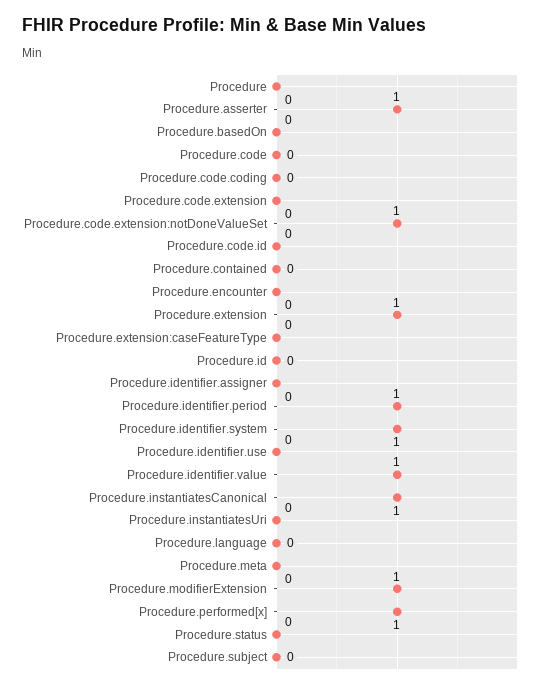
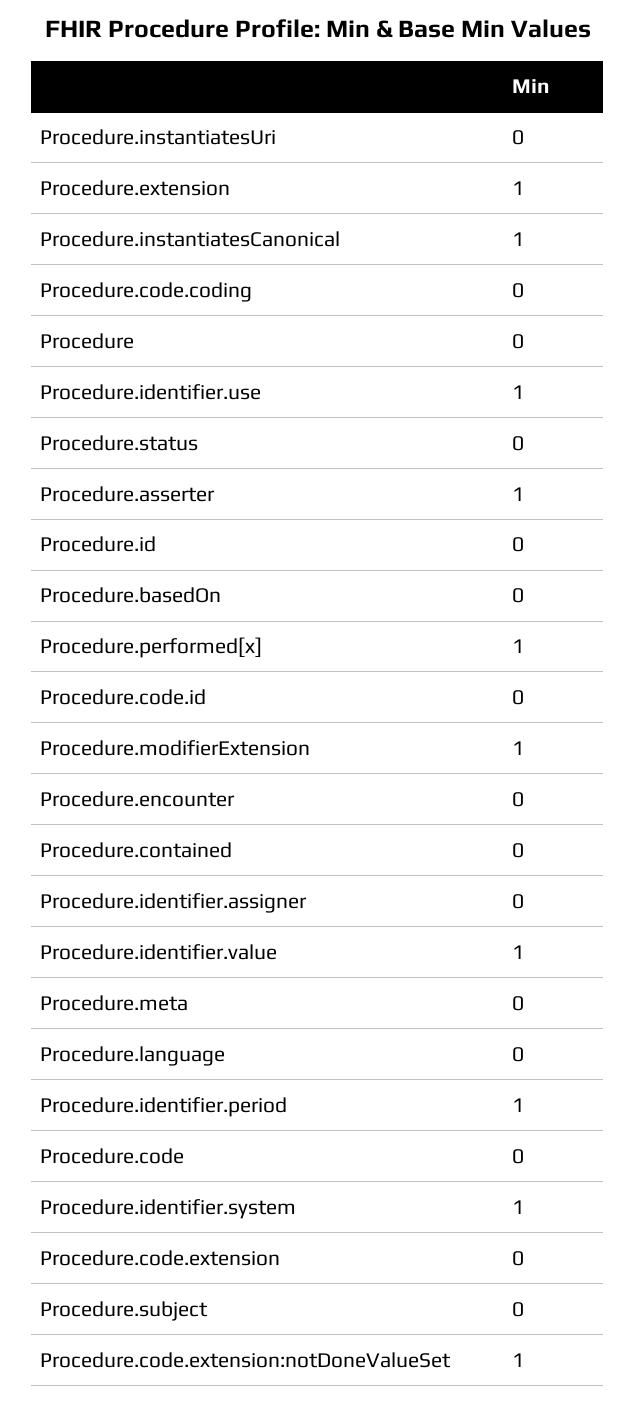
  {
    "Procedure": 0,
    "Procedure.asserter": 1,
    "Procedure.basedOn": 0,
    "Procedure.code": 0,
    "Procedure.code.coding": 0,
    "Procedure.code.extension": 0,
    "Procedure.code.extension:notDoneValueSet": 1,
    "Procedure.code.id": 0,
    "Procedure.contained": 0,
    "Procedure.encounter": 0,
    "Procedure.extension": 1,
-   "Procedure.extension:caseFeatureType": 0,
    "Procedure.id": 0,
    "Procedure.identifier.assigner": 0,
    "Procedure.identifier.period": 1,
    "Procedure.identifier.system": 1,
-   "Procedure.identifier.use": 0,
+   "Procedure.identifier.use": 1,
    "Procedure.identifier.value": 1,
    "Procedure.instantiatesCanonical": 1,
    "Procedure.instantiatesUri": 0,
    "Procedure.language": 0,
    "Procedure.meta": 0,
    "Procedure.modifierExtension": 1,
    "Procedure.performed[x]": 1,
    "Procedure.status": 0,
    "Procedure.subject": 0
  }

